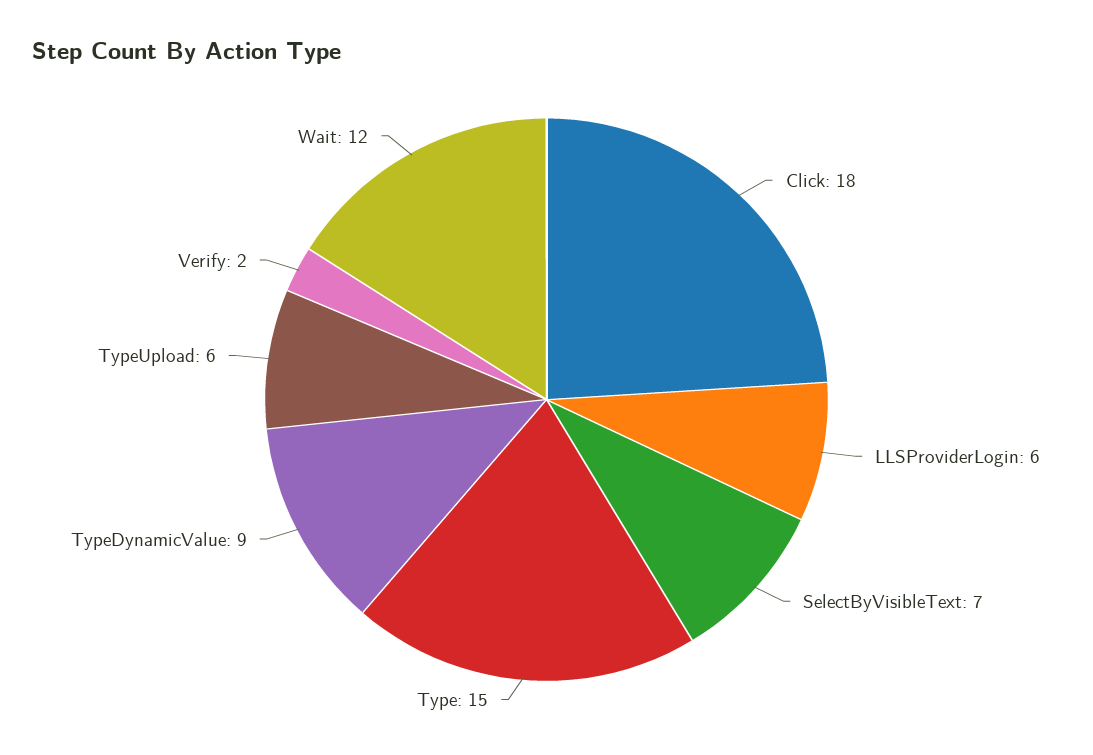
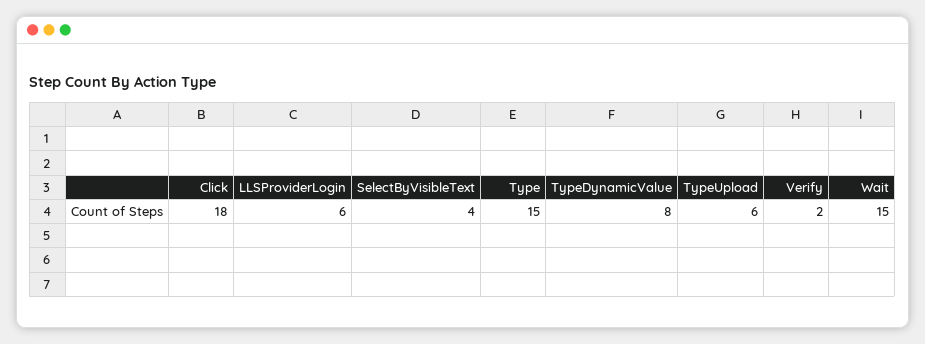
  {
    "Click": 18,
    "LLSProviderLogin": 6,
-   "SelectByVisibleText": 7,
+   "SelectByVisibleText": 4,
    "Type": 15,
-   "TypeDynamicValue": 9,
+   "TypeDynamicValue": 8,
    "TypeUpload": 6,
    "Verify": 2,
-   "Wait": 12
+   "Wait": 15
  }

